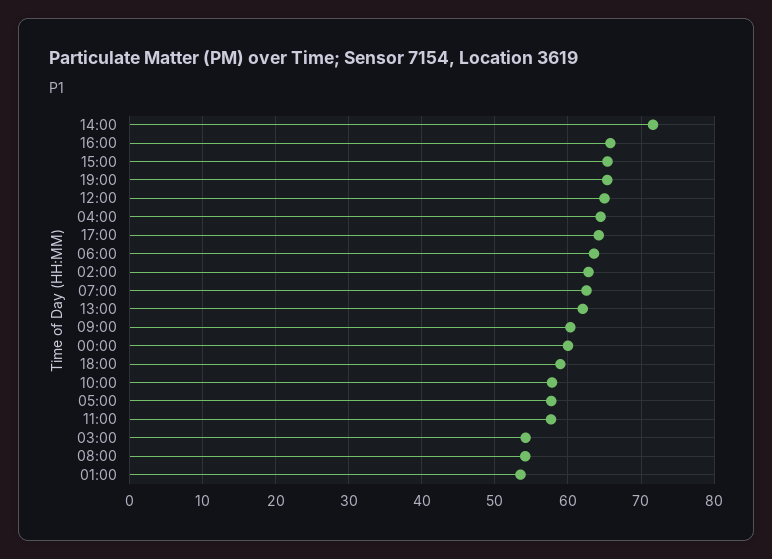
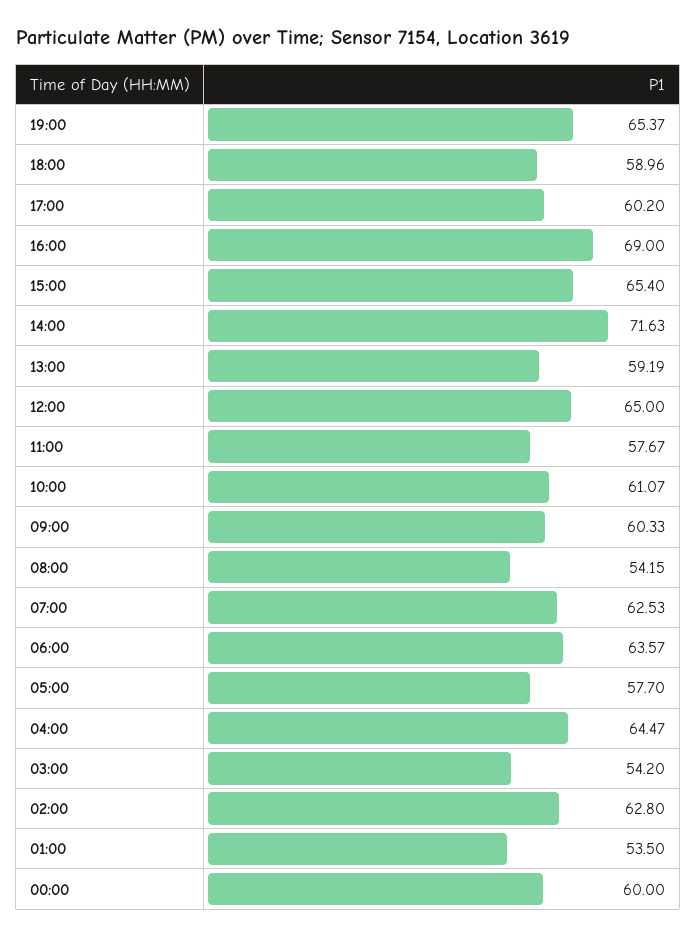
  {
    "14:00": 71.63,
-   "16:00": 66,
+   "16:00": 69,
    "15:00": 65.4,
    "19:00": 65.37,
    "12:00": 65,
    "04:00": 64.47,
-   "17:00": 64,
+   "17:00": 60.2,
    "06:00": 63.57,
    "02:00": 62.8,
    "07:00": 62.53,
-   "13:00": 62,
+   "13:00": 59.19,
    "09:00": 60.33,
    "00:00": 60,
    "18:00": 58.96,
-   "10:00": 58,
+   "10:00": 61.07,
    "05:00": 57.7,
    "11:00": 57.67,
    "03:00": 54.2,
    "08:00": 54.15,
    "01:00": 53.5
  }

